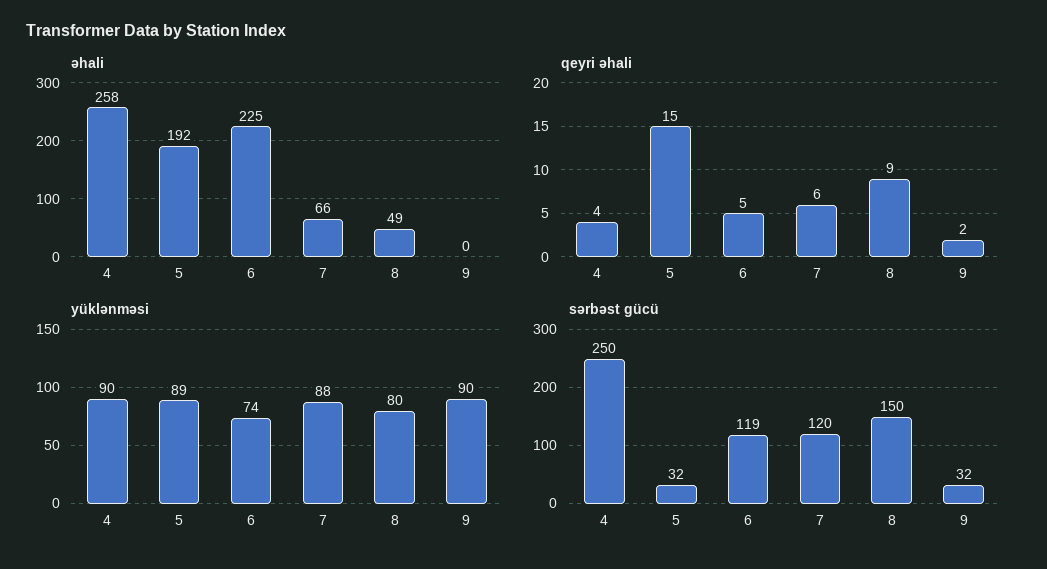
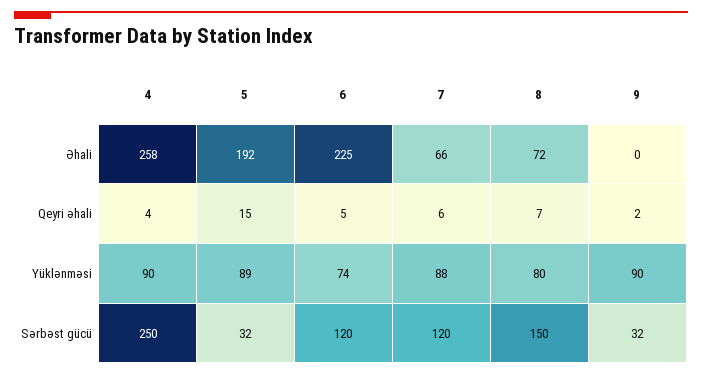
  {
    "əhali": {
      "4": 258,
      "5": 192,
      "6": 225,
      "7": 66,
-     "8": 49,
+     "8": 72,
      "9": 0
    },
    "qeyri əhali": {
      "4": 4,
      "5": 15,
      "6": 5,
      "7": 6,
-     "8": 9,
+     "8": 7,
      "9": 2
    },
    "yüklənməsi": {
      "4": 90,
      "5": 89,
      "6": 74,
      "7": 88,
      "8": 80,
      "9": 90
    },
    "sərbəst gücü": {
      "4": 250,
      "5": 32,
-     "6": 119,
+     "6": 120,
      "7": 120,
      "8": 150,
      "9": 32
    }
  }

